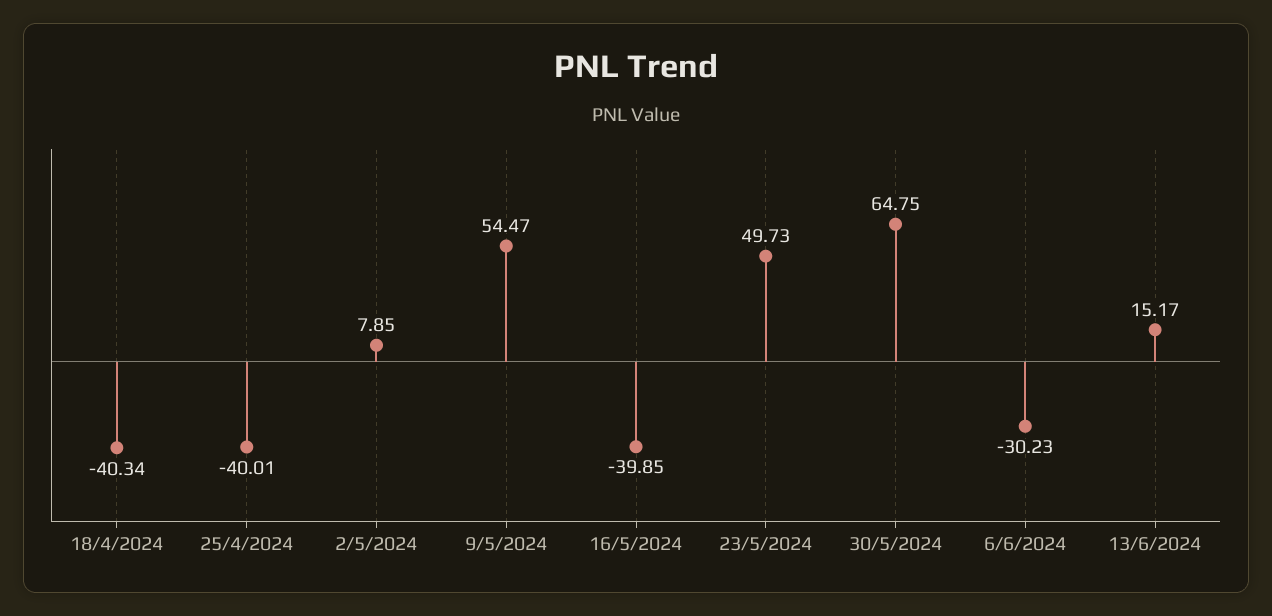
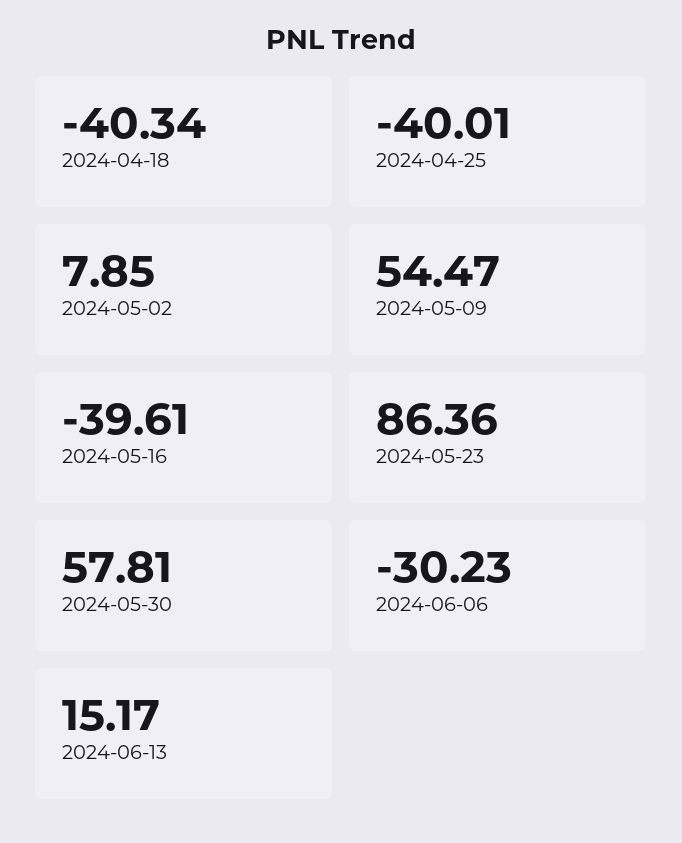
  {
    "18/4/2024": -40.34,
    "25/4/2024": -40.01,
    "2/5/2024": 7.85,
    "9/5/2024": 54.47,
-   "16/5/2024": -39.85,
+   "16/5/2024": -39.61,
-   "23/5/2024": 49.73,
+   "23/5/2024": 86.36,
-   "30/5/2024": 64.75,
+   "30/5/2024": 57.81,
    "6/6/2024": -30.23,
    "13/6/2024": 15.17
  }

